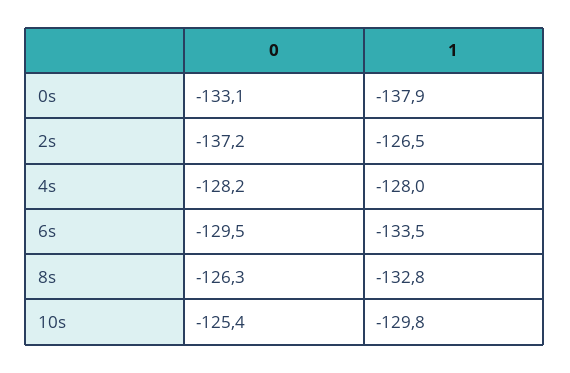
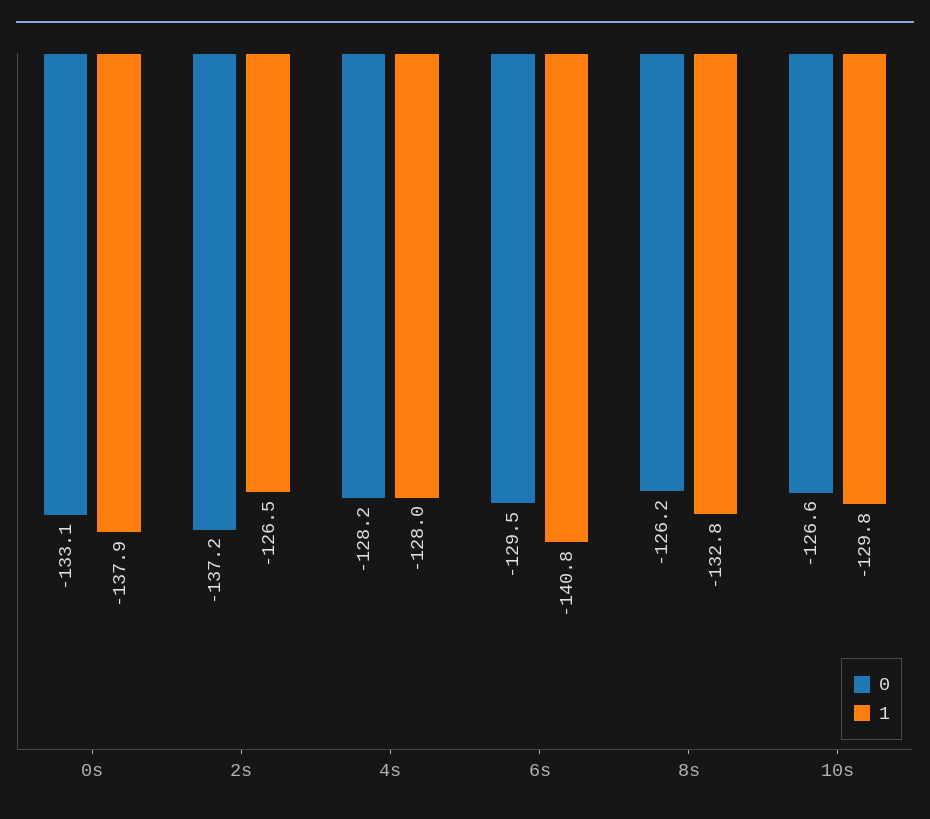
  {
    "0": {
      "0s": -133.1,
      "2s": -137.2,
      "4s": -128.2,
      "6s": -129.5,
-     "8s": -126.3,
+     "8s": -126.2,
-     "10s": -125.4
+     "10s": -126.6
    },
    "1": {
      "0s": -137.9,
      "2s": -126.5,
      "4s": -128,
-     "6s": -133.5,
+     "6s": -140.8,
      "8s": -132.8,
      "10s": -129.8
    }
  }

